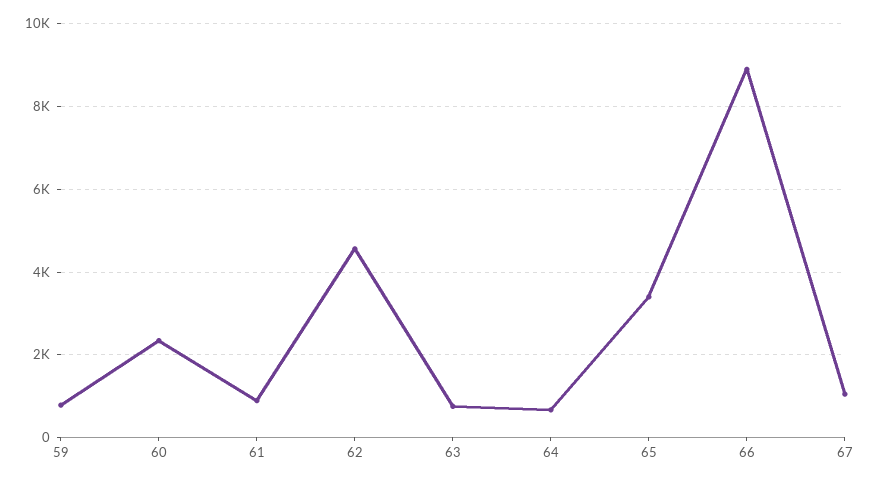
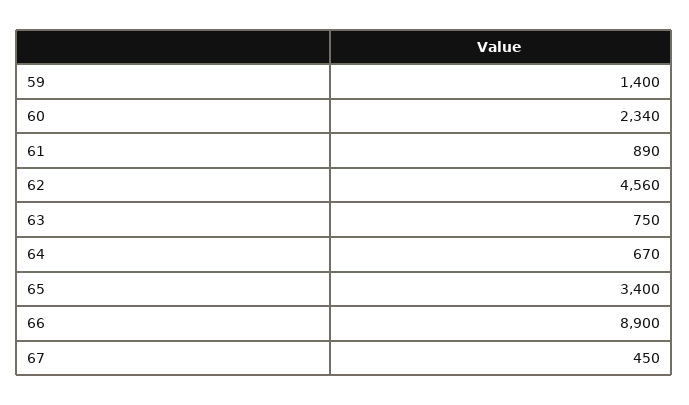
  {
-   "59": 800,
+   "59": 1400,
    "60": 2340,
    "61": 890,
    "62": 4560,
    "63": 750,
    "64": 670,
    "65": 3400,
    "66": 8900,
-   "67": 1000
+   "67": 450
  }

